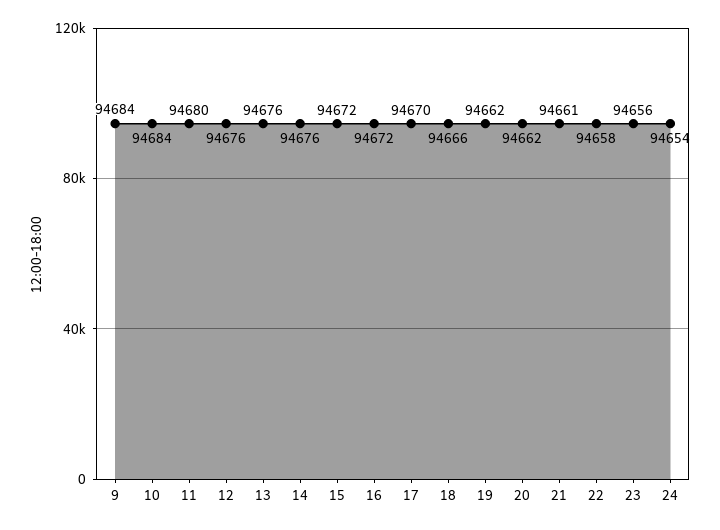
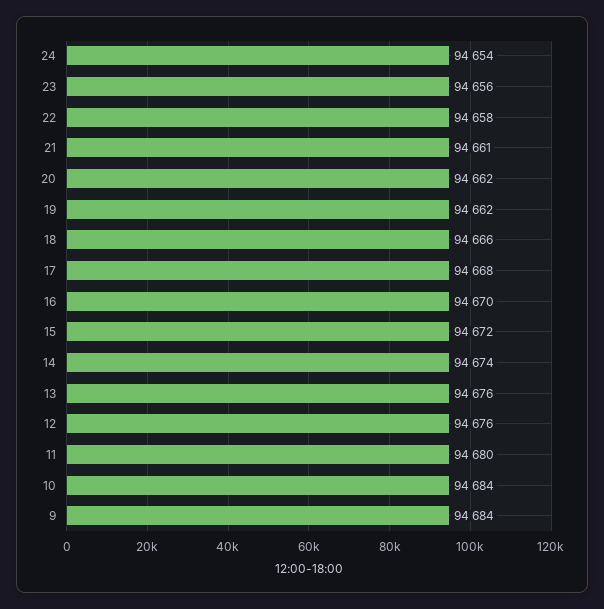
  {
    "9": 94684,
    "10": 94684,
    "11": 94680,
    "12": 94676,
    "13": 94676,
-   "14": 94676,
+   "14": 94674,
    "15": 94672,
-   "16": 94672,
+   "16": 94670,
-   "17": 94670,
+   "17": 94668,
    "18": 94666,
    "19": 94662,
    "20": 94662,
    "21": 94661,
    "22": 94658,
    "23": 94656,
    "24": 94654
  }

